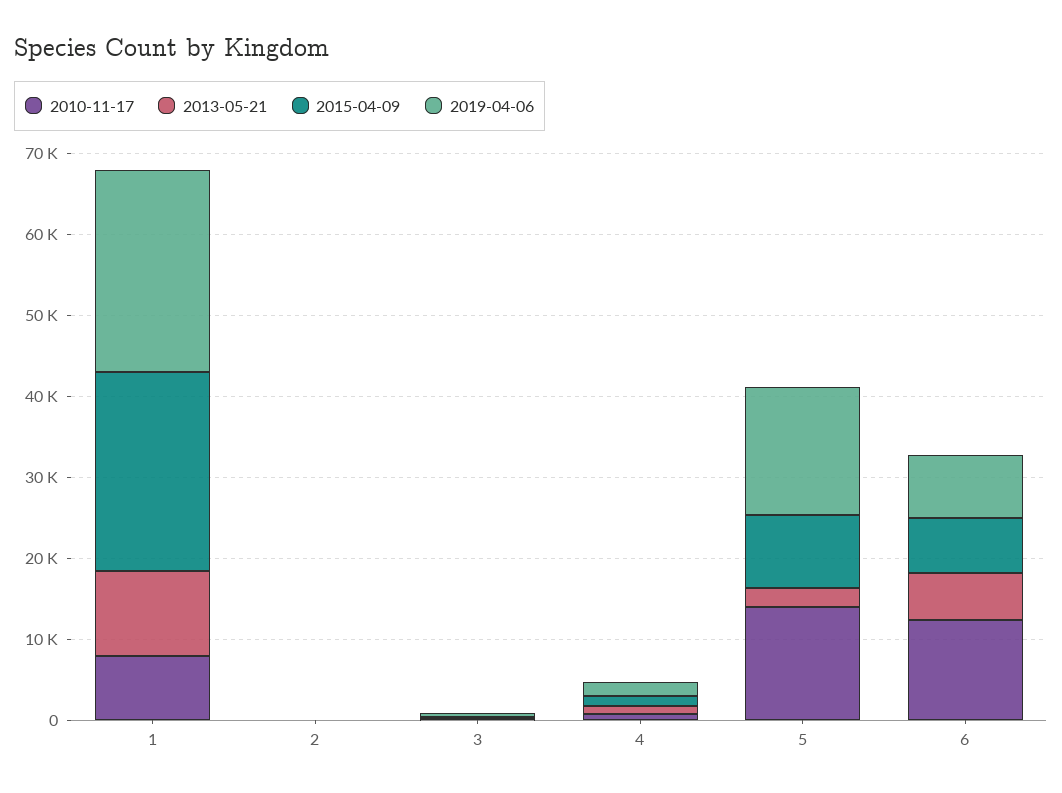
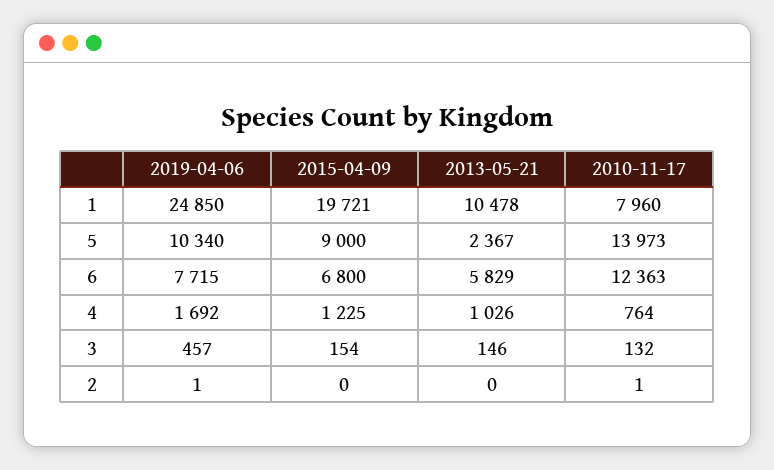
  {
    "2010-11-17": {
      "1": 7960,
      "2": 1,
      "3": 132,
      "4": 764,
      "5": 13973,
      "6": 12363
    },
    "2013-05-21": {
      "1": 10478,
      "2": 0,
      "3": 146,
      "4": 1026,
      "5": 2367,
      "6": 5829
    },
    "2015-04-09": {
-     "1": 24000,
+     "1": 19721,
      "2": 0,
      "3": 154,
      "4": 1225,
      "5": 9000,
      "6": 6800
    },
    "2019-04-06": {
      "1": 24850,
      "2": 1,
      "3": 457,
      "4": 1692,
-     "5": 16000,
+     "5": 10340,
      "6": 7715
    }
  }

